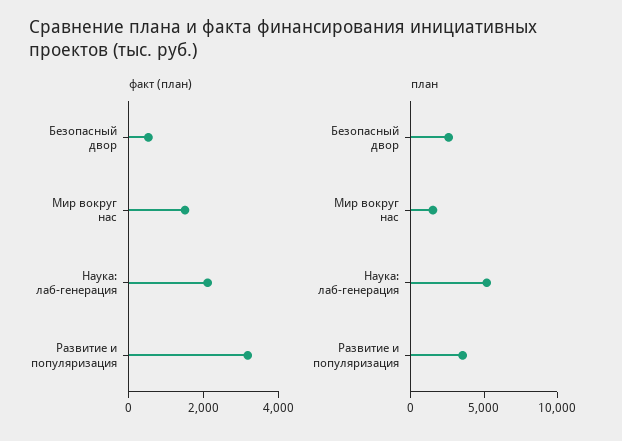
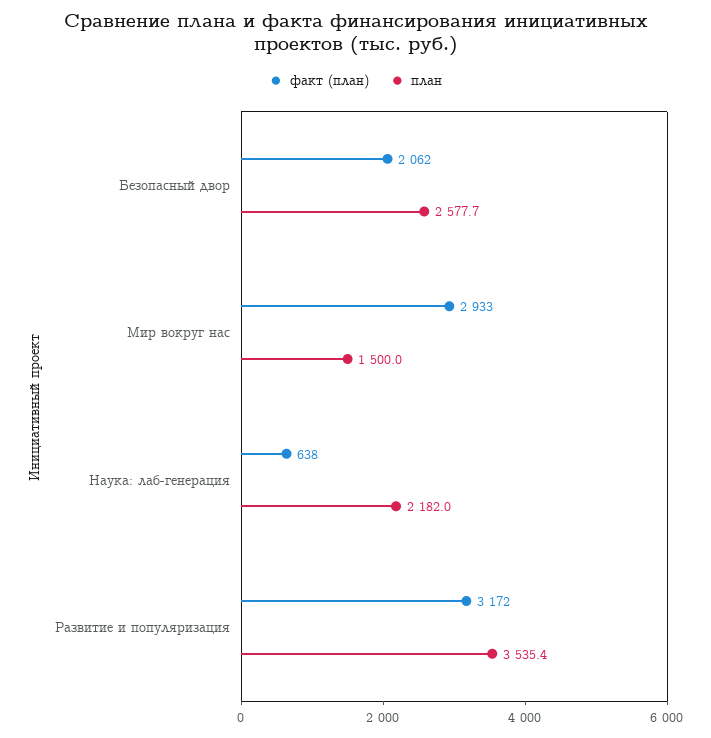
  {
    "факт (план)": {
-     "Безопасный двор": 500,
+     "Безопасный двор": 2062,
-     "Мир вокруг нас": 1500,
+     "Мир вокруг нас": 2933,
-     "Наука: лаб-генерация": 2000,
+     "Наука: лаб-генерация": 638,
      "Развитие и популяризация": 3172
    },
    "план": {
      "Безопасный двор": 2577.7,
      "Мир вокруг нас": 1500,
-     "Наука: лаб-генерация": 5000,
+     "Наука: лаб-генерация": 2182,
      "Развитие и популяризация": 3535.4
    }
  }

